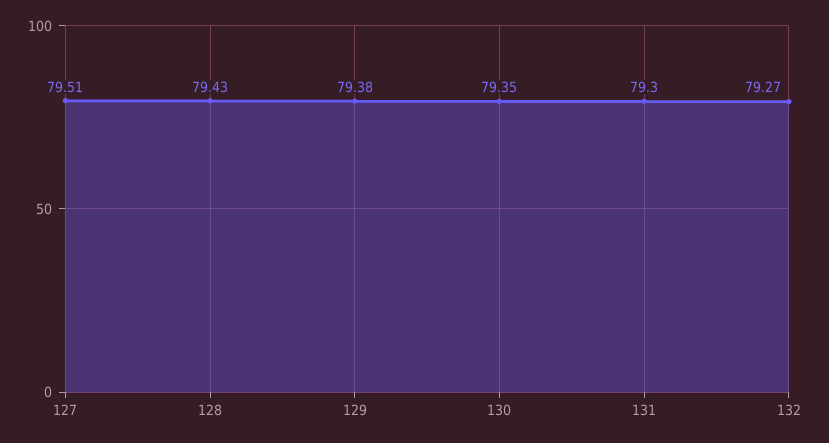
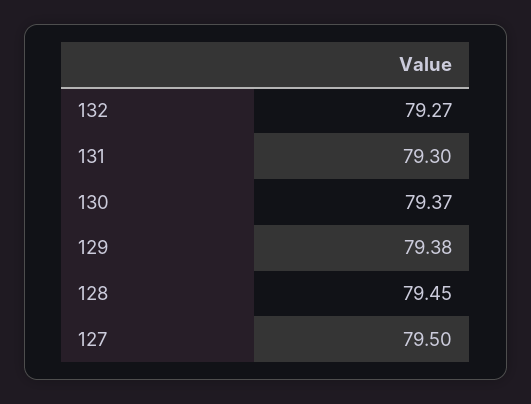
  {
-   "127": 79.51,
+   "127": 79.5,
-   "128": 79.43,
+   "128": 79.45,
    "129": 79.38,
-   "130": 79.35,
+   "130": 79.37,
    "131": 79.3,
    "132": 79.27
  }

